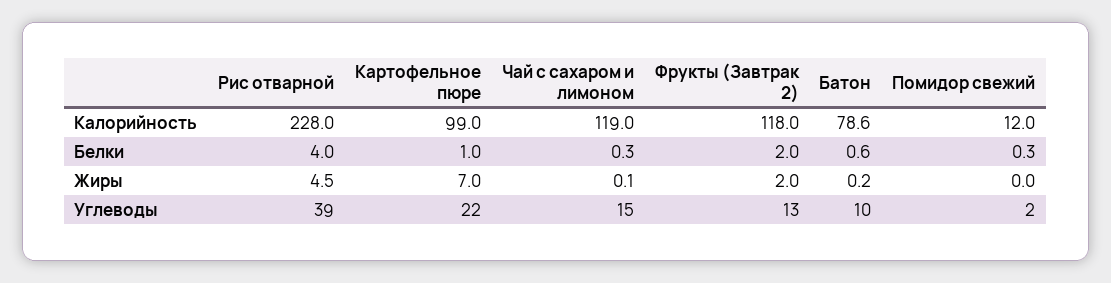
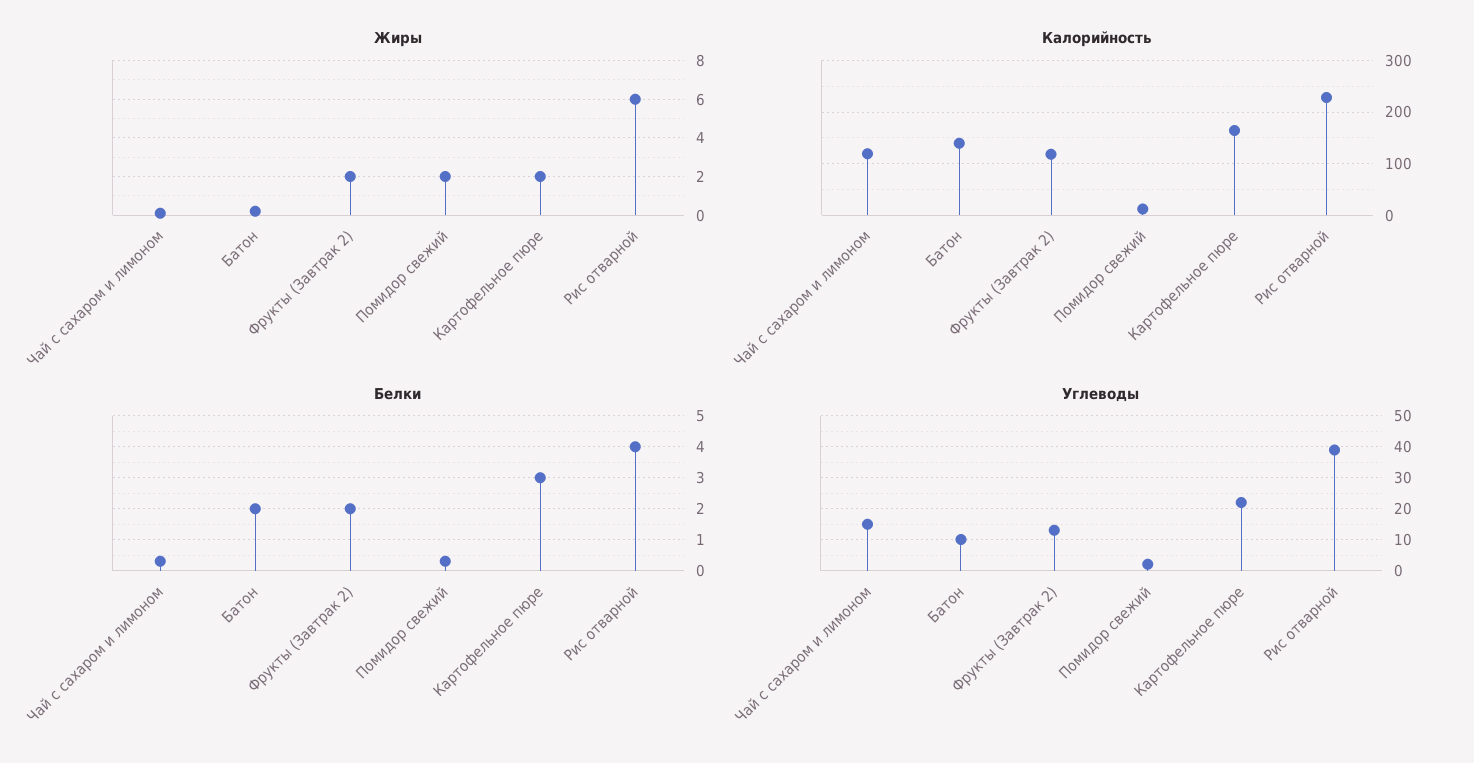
  {
    "Калорийность": {
      "Рис отварной": 228,
-     "Картофельное пюре": 99,
+     "Картофельное пюре": 160,
      "Чай с сахаром и лимоном": 119,
      "Фрукты (Завтрак 2)": 118,
-     "Батон": 78.6,
+     "Батон": 140,
      "Помидор свежий": 12
    },
    "Белки": {
      "Рис отварной": 4,
-     "Картофельное пюре": 1,
+     "Картофельное пюре": 3,
      "Чай с сахаром и лимоном": 0.3,
      "Фрукты (Завтрак 2)": 2,
-     "Батон": 0.6,
+     "Батон": 2,
      "Помидор свежий": 0.3
    },
    "Жиры": {
-     "Рис отварной": 4.5,
+     "Рис отварной": 6,
-     "Картофельное пюре": 7,
+     "Картофельное пюре": 2,
      "Чай с сахаром и лимоном": 0.1,
      "Фрукты (Завтрак 2)": 2,
      "Батон": 0.2,
-     "Помидор свежий": 0
+     "Помидор свежий": 2
    },
    "Углеводы": {
      "Рис отварной": 39,
      "Картофельное пюре": 22,
      "Чай с сахаром и лимоном": 15,
      "Фрукты (Завтрак 2)": 13,
      "Батон": 10,
      "Помидор свежий": 2
    }
  }

